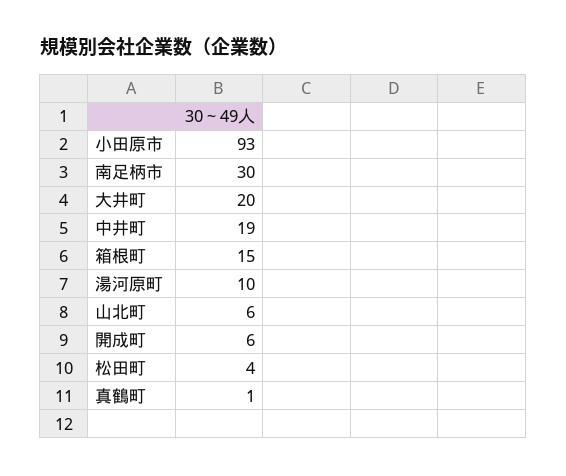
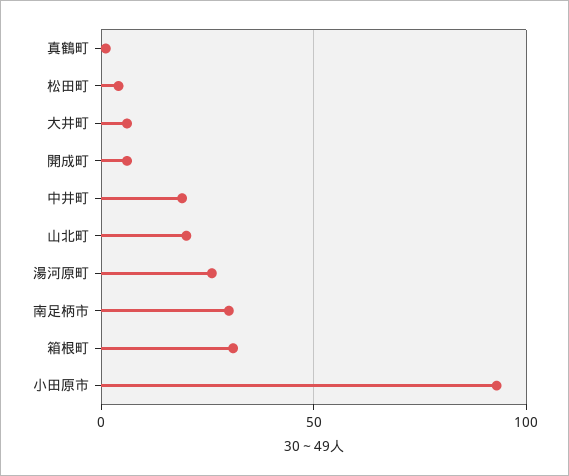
  {
    "小田原市": 93,
    "南足柄市": 30,
-   "大井町": 20,
+   "大井町": 5,
    "中井町": 19,
-   "箱根町": 15,
+   "箱根町": 30,
-   "湯河原町": 10,
+   "湯河原町": 25,
-   "山北町": 6,
+   "山北町": 20,
    "開成町": 6,
    "松田町": 4,
    "真鶴町": 1
  }

